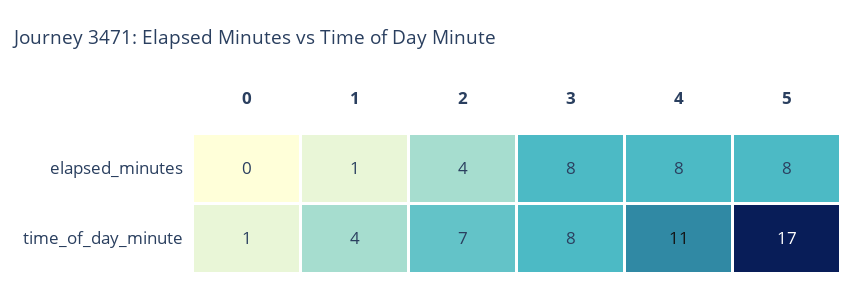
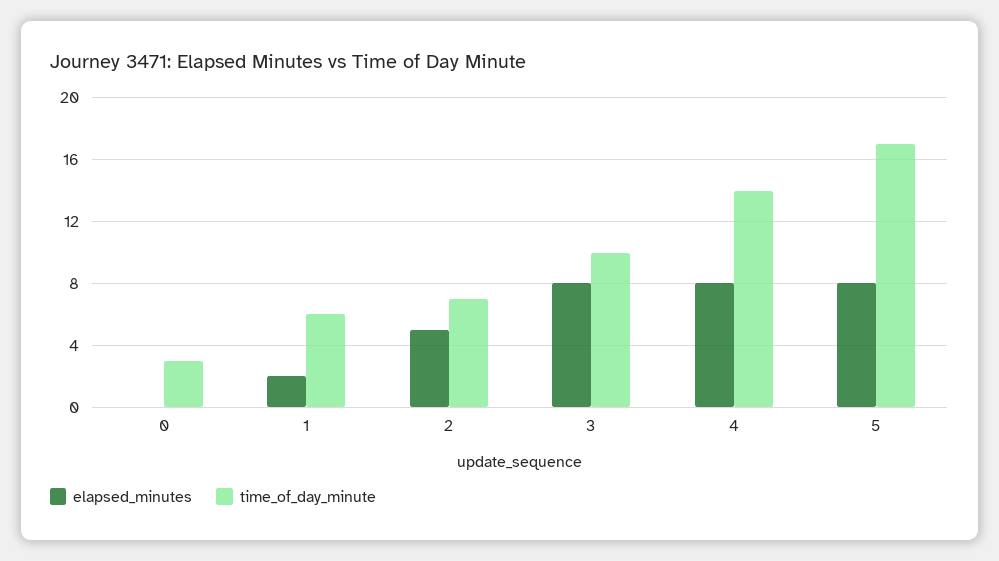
  {
    "elapsed_minutes": {
      "0": 0,
-     "1": 1,
+     "1": 2,
-     "2": 4,
+     "2": 5,
      "3": 8,
      "4": 8,
      "5": 8
    },
    "time_of_day_minute": {
-     "0": 1,
+     "0": 3,
-     "1": 4,
+     "1": 6,
      "2": 7,
-     "3": 8,
+     "3": 10,
-     "4": 11,
+     "4": 14,
      "5": 17
    }
  }

